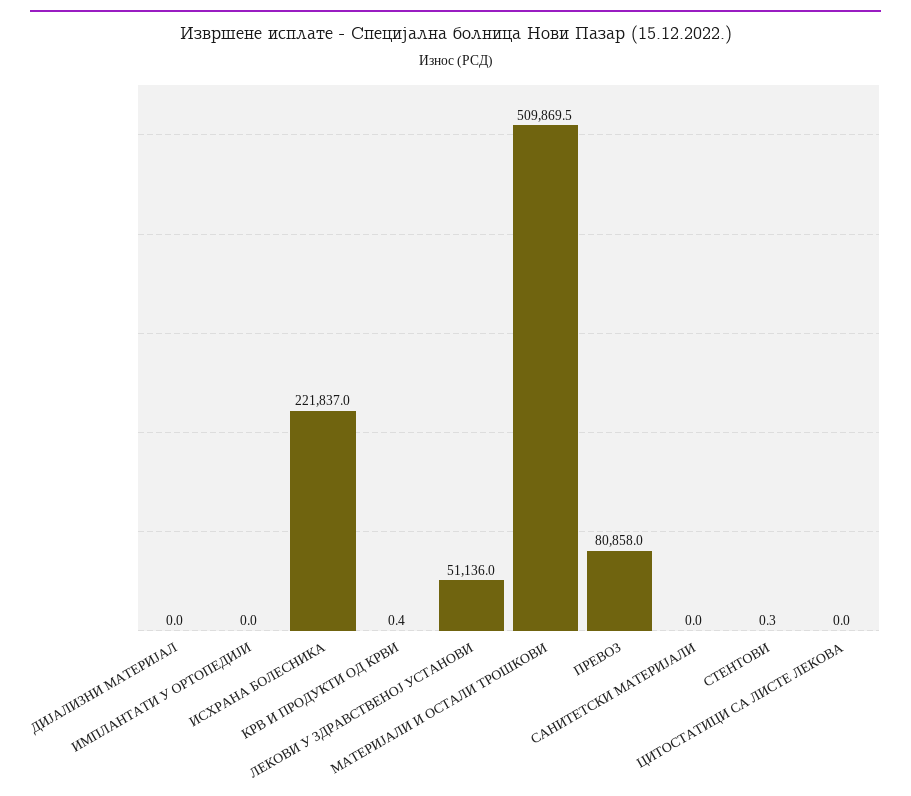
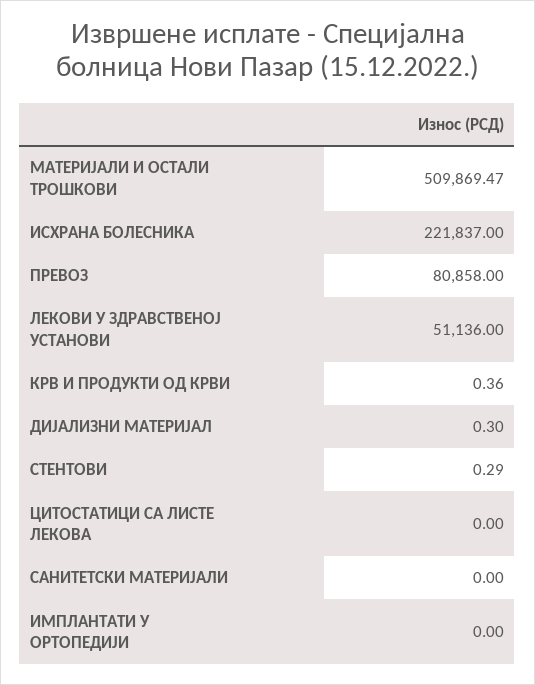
  {
-   "ДИЈАЛИЗНИ МАТЕРИЈАЛ": 0,
+   "ДИЈАЛИЗНИ МАТЕРИЈАЛ": 0.3,
    "ИМПЛАНТАТИ У ОРТОПЕДИЈИ": 0,
    "ИСХРАНА БОЛЕСНИКА": 221837,
    "КРВ И ПРОДУКТИ ОД КРВИ": 0.36,
    "ЛЕКОВИ У ЗДРАВСТВЕНОЈ УСТАНОВИ": 51136,
    "МАТЕРИЈАЛИ И ОСТАЛИ ТРОШКОВИ": 509869.47,
    "ПРЕВОЗ": 80858,
    "САНИТЕТСКИ МАТЕРИЈАЛИ": 0,
    "СТЕНТОВИ": 0.29,
    "ЦИТОСТАТИЦИ СА ЛИСТЕ ЛЕКОВА": 0
  }

